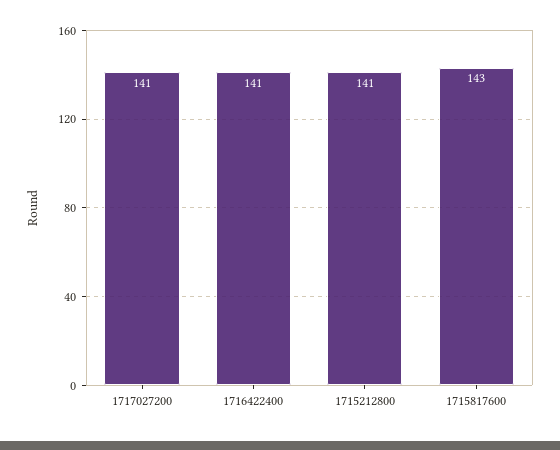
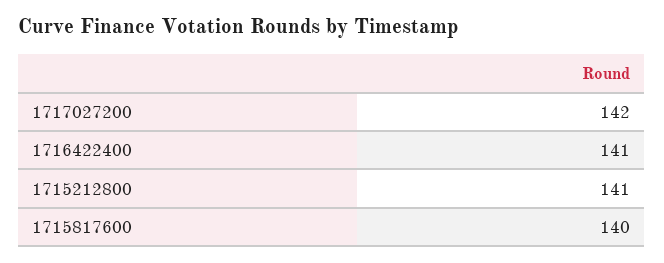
  {
-   "1717027200": 141,
+   "1717027200": 142,
    "1716422400": 141,
    "1715212800": 141,
-   "1715817600": 143
+   "1715817600": 140
  }

